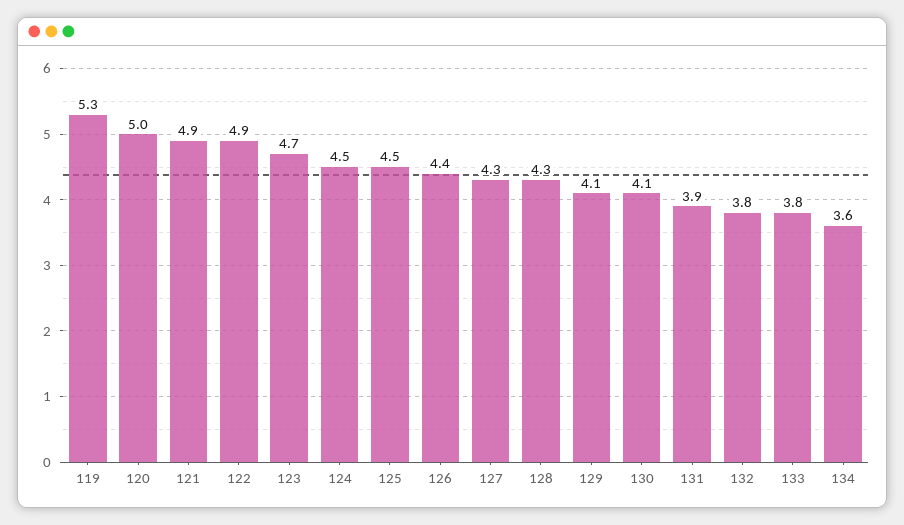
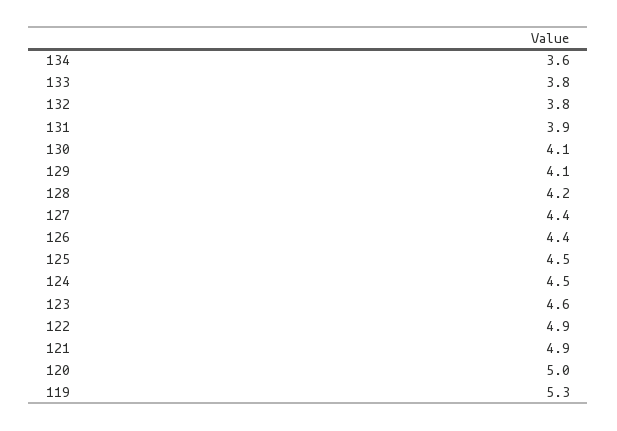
  {
    "119": 5.3,
    "120": 5,
    "121": 4.9,
    "122": 4.9,
-   "123": 4.7,
+   "123": 4.6,
    "124": 4.5,
    "125": 4.5,
    "126": 4.4,
-   "127": 4.3,
+   "127": 4.4,
-   "128": 4.3,
+   "128": 4.2,
    "129": 4.1,
    "130": 4.1,
    "131": 3.9,
    "132": 3.8,
    "133": 3.8,
    "134": 3.6
  }

